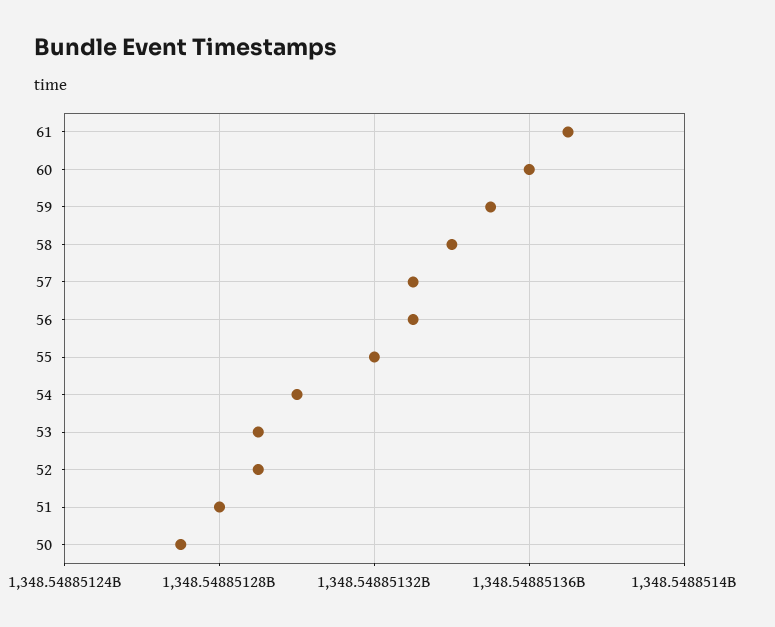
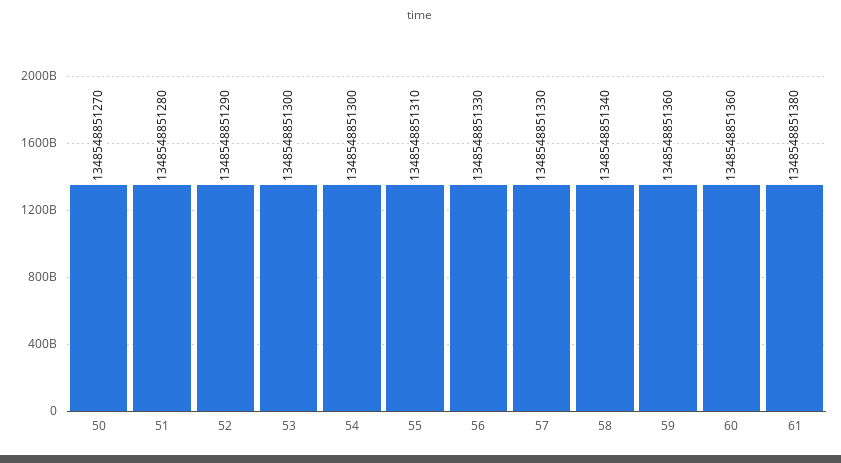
  {
-   "61": 1348548851370,
+   "61": 1348548851380,
    "60": 1348548851360,
-   "59": 1348548851350,
+   "59": 1348548851360,
    "58": 1348548851340,
    "57": 1348548851330,
    "56": 1348548851330,
-   "55": 1348548851320,
+   "55": 1348548851310,
    "54": 1348548851300,
-   "53": 1348548851290,
+   "53": 1348548851300,
    "52": 1348548851290,
    "51": 1348548851280,
    "50": 1348548851270
  }

